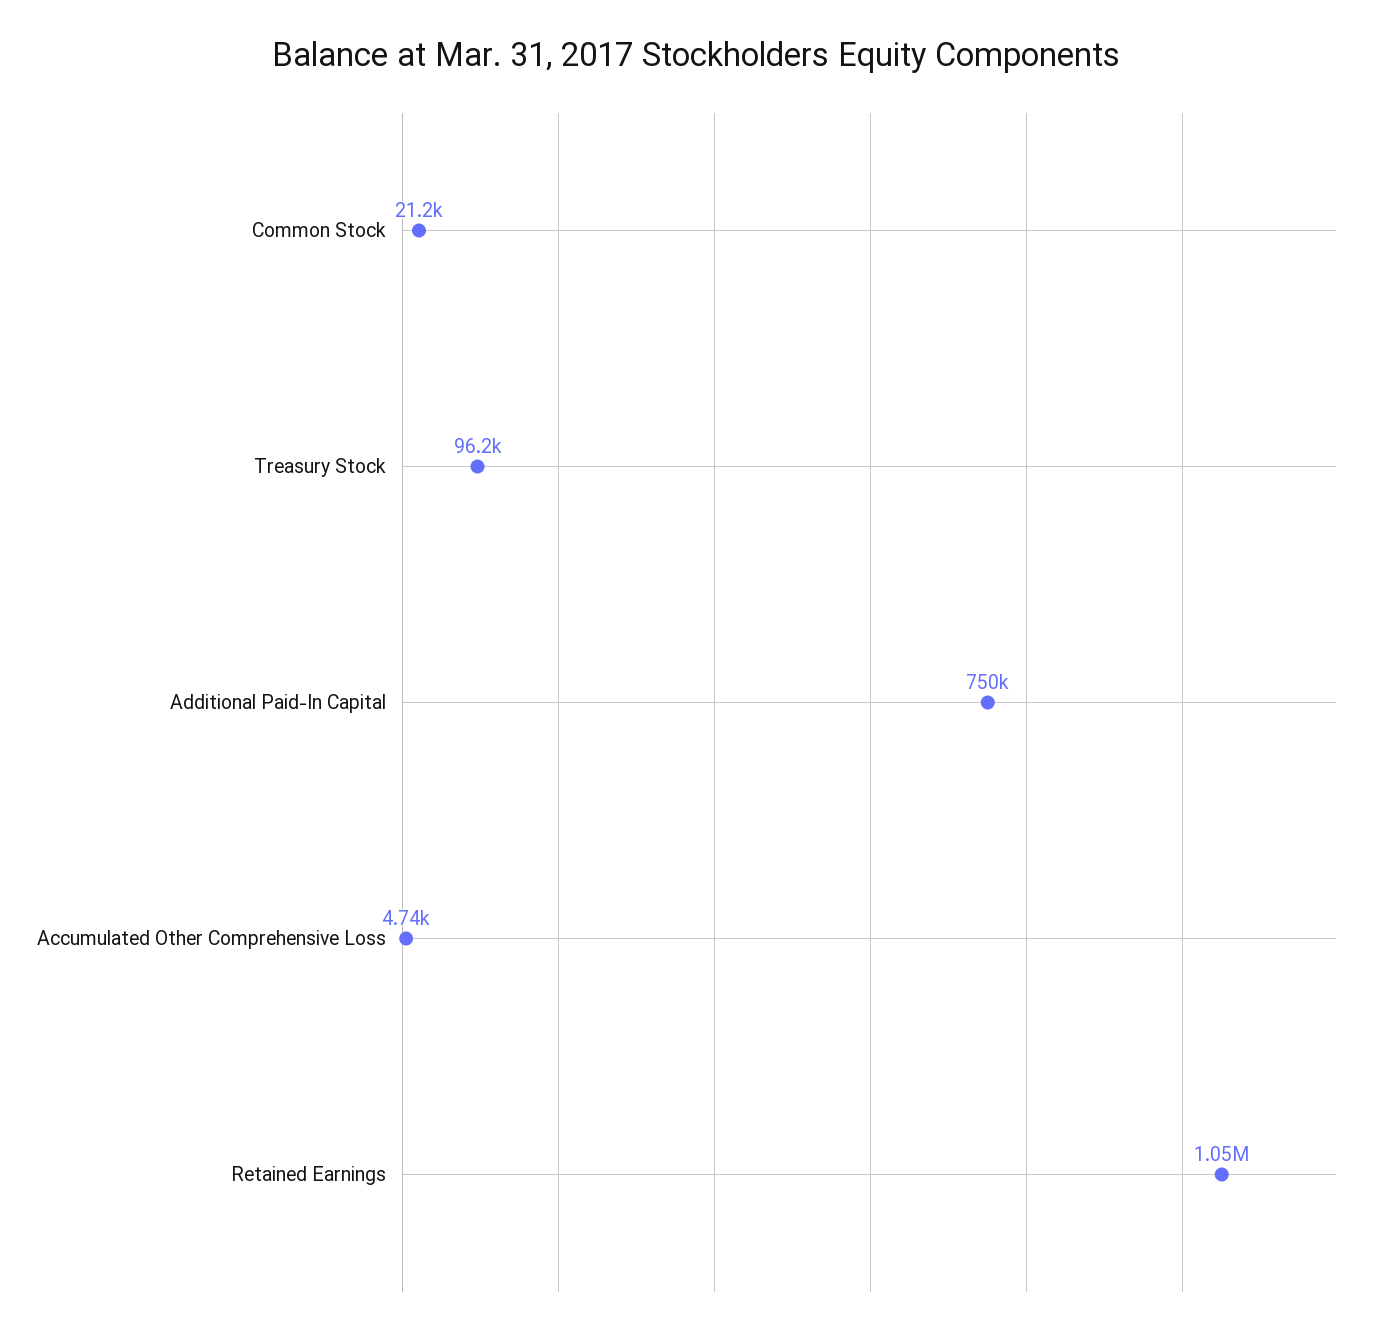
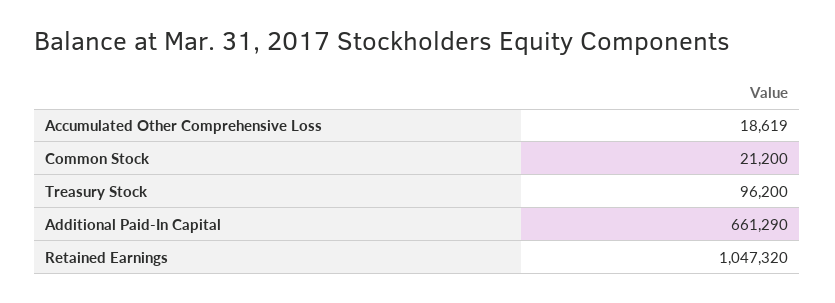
  {
    "Common Stock": 21200,
    "Treasury Stock": 96200,
-   "Additional Paid-In Capital": 750000,
+   "Additional Paid-In Capital": 661290,
-   "Accumulated Other Comprehensive Loss": 4740,
+   "Accumulated Other Comprehensive Loss": 18619,
    "Retained Earnings": 1047320
  }

